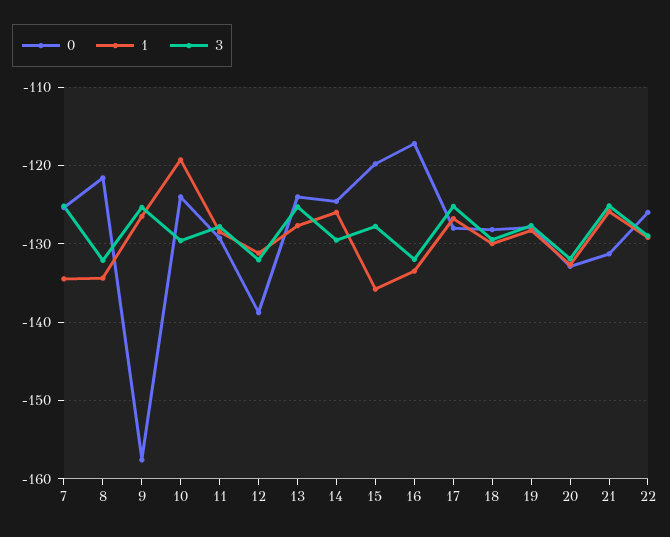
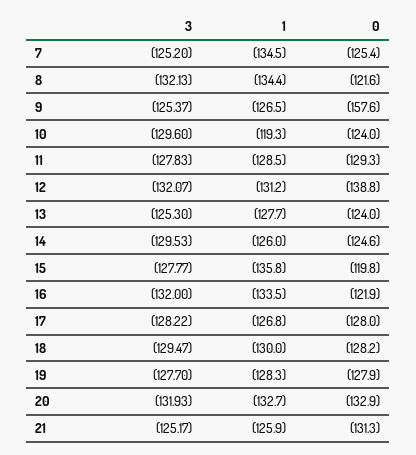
  {
    "0": {
      "7": -125.4,
      "8": -121.6,
      "9": -157.6,
      "10": -124,
      "11": -129.3,
      "12": -138.8,
      "13": -124,
      "14": -124.6,
      "15": -119.8,
-     "16": -117,
+     "16": -121.9,
      "17": -128,
      "18": -128.2,
      "19": -127.9,
      "20": -132.9,
-     "21": -131.3,
+     "21": -131.3
-     "22": -126
    },
    "1": {
      "7": -134.5,
      "8": -134.4,
      "9": -126.5,
      "10": -119.3,
      "11": -128.5,
      "12": -131.2,
      "13": -127.7,
      "14": -126,
      "15": -135.8,
      "16": -133.5,
      "17": -126.8,
      "18": -130,
      "19": -128.3,
      "20": -132.7,
-     "21": -125.9,
+     "21": -125.9
-     "22": -129
    },
    "3": {
      "7": -125.2,
      "8": -132.13,
      "9": -125.37,
      "10": -129.6,
      "11": -127.83,
      "12": -132.07,
      "13": -125.3,
      "14": -129.53,
      "15": -127.77,
      "16": -132,
-     "17": -125,
+     "17": -128.22,
      "18": -129.47,
      "19": -127.7,
      "20": -131.93,
-     "21": -125.17,
+     "21": -125.17
-     "22": -129
    }
  }

